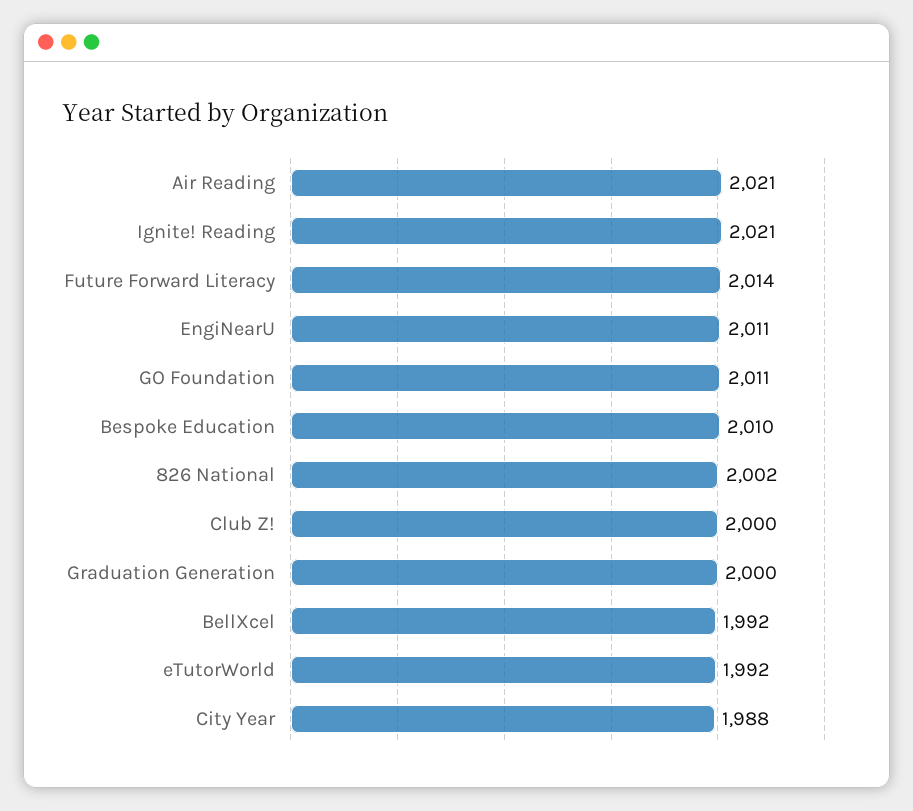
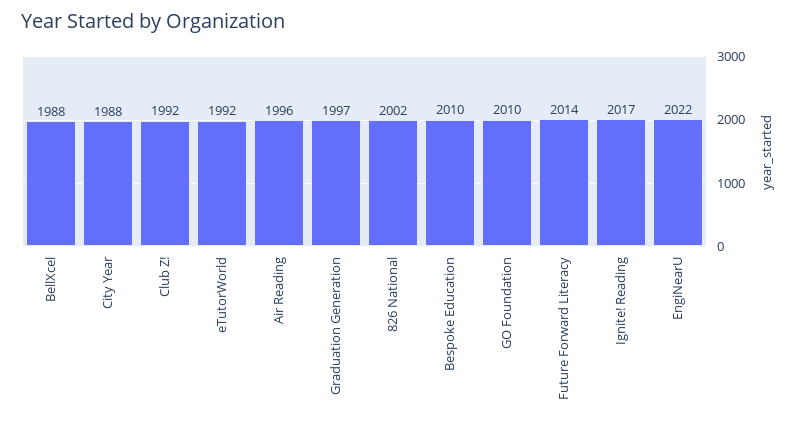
  {
-   "Air Reading": 2021,
+   "Air Reading": 1996,
-   "Ignite! Reading": 2021,
+   "Ignite! Reading": 2017,
    "Future Forward Literacy": 2014,
-   "EngiNearU": 2011,
+   "EngiNearU": 2022,
-   "GO Foundation": 2011,
+   "GO Foundation": 2010,
    "Bespoke Education": 2010,
    "826 National": 2002,
-   "Club Z!": 2000,
+   "Club Z!": 1992,
-   "Graduation Generation": 2000,
+   "Graduation Generation": 1997,
-   "BellXcel": 1992,
+   "BellXcel": 1988,
    "eTutorWorld": 1992,
    "City Year": 1988
  }

